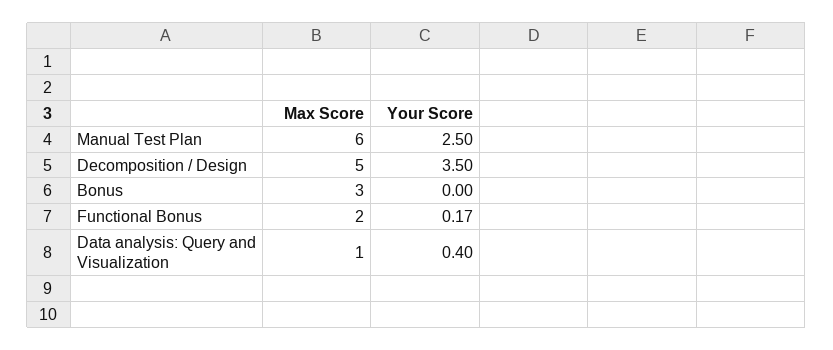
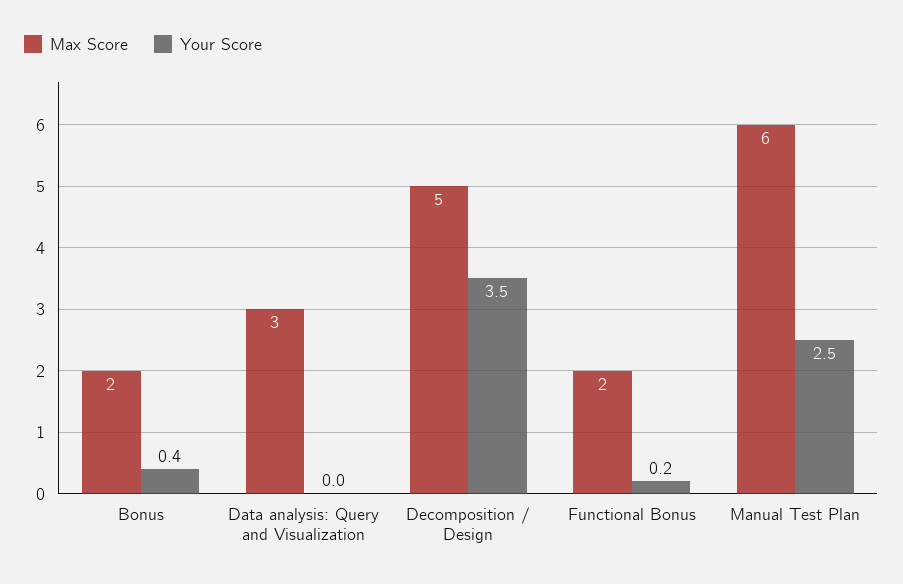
  {
    "Max Score": {
      "Manual Test Plan": 6,
      "Decomposition / Design": 5,
-     "Bonus": 3,
+     "Bonus": 2,
      "Functional Bonus": 2,
-     "Data analysis: Query and Visualization": 1
+     "Data analysis: Query and Visualization": 3
    },
    "Your Score": {
      "Manual Test Plan": 2.5,
      "Decomposition / Design": 3.5,
-     "Bonus": 0,
+     "Bonus": 0.4,
      "Functional Bonus": 0.17,
-     "Data analysis: Query and Visualization": 0.4
+     "Data analysis: Query and Visualization": 0
    }
  }

